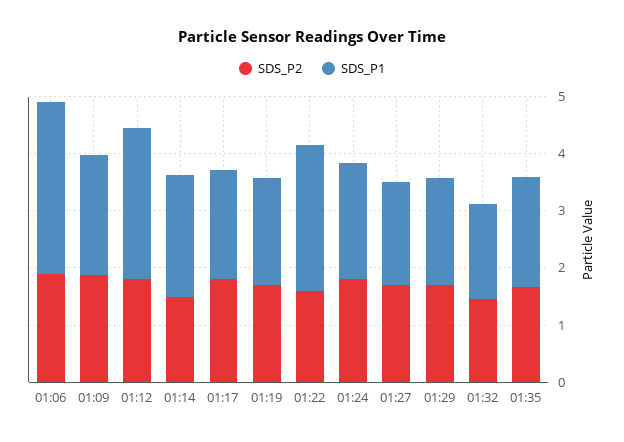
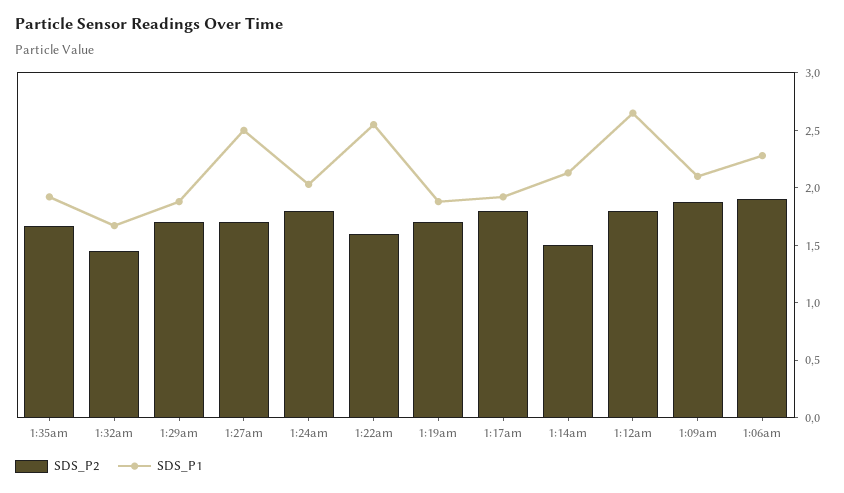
  {
    "SDS_P2": {
      "01:06": 1.9,
      "01:09": 1.9,
      "01:12": 1.8,
      "01:14": 1.5,
      "01:17": 1.8,
      "01:19": 1.7,
      "01:22": 1.6,
      "01:24": 1.8,
      "01:27": 1.7,
      "01:29": 1.7,
      "01:32": 1.5,
      "01:35": 1.7
    },
    "SDS_P1": {
-     "01:06": 3,
+     "01:06": 2.3,
      "01:09": 2.1,
      "01:12": 2.7,
      "01:14": 2.1,
      "01:17": 1.9,
      "01:19": 1.9,
      "01:22": 2.6,
      "01:24": 2,
-     "01:27": 1.8,
+     "01:27": 2.5,
      "01:29": 1.9,
      "01:32": 1.7,
      "01:35": 1.9
    }
  }

